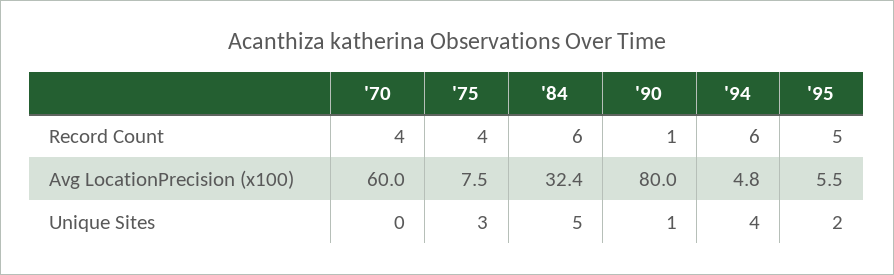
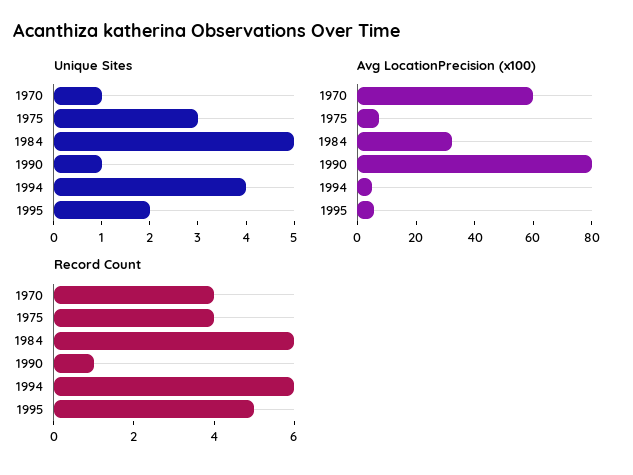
  {
    "Record Count": {
      "'70": 4,
      "'75": 4,
      "'84": 6,
      "'90": 1,
      "'94": 6,
      "'95": 5
    },
    "Avg LocationPrecision (x100)": {
      "'70": 60,
      "'75": 7.5,
      "'84": 32.4,
      "'90": 80,
      "'94": 4.8,
      "'95": 5.5
    },
    "Unique Sites": {
-     "'70": 0,
+     "'70": 1,
      "'75": 3,
      "'84": 5,
      "'90": 1,
      "'94": 4,
      "'95": 2
    }
  }

